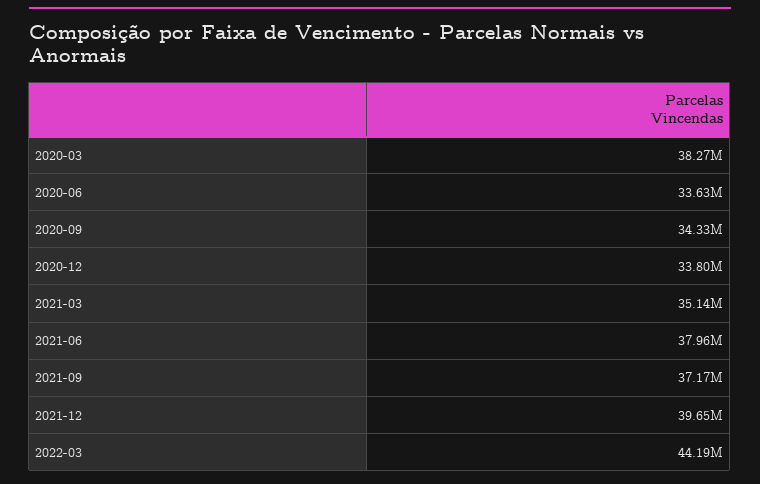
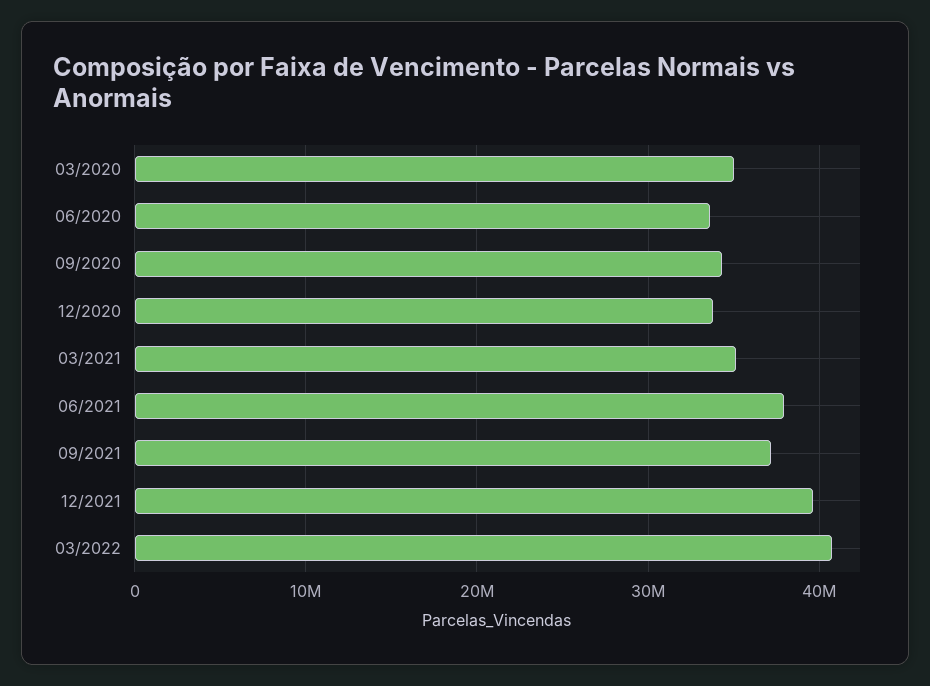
  {
-   "2020-03": 38270000,
+   "2020-03": 35000000,
    "2020-06": 33630000,
    "2020-09": 34330000,
    "2020-12": 33800000,
    "2021-03": 35140000,
    "2021-06": 37960000,
    "2021-09": 37170000,
    "2021-12": 39650000,
-   "2022-03": 44190000
+   "2022-03": 41000000
  }

